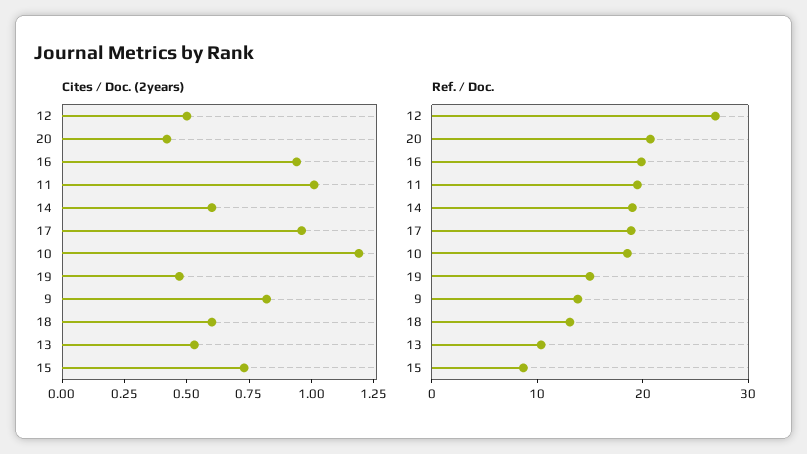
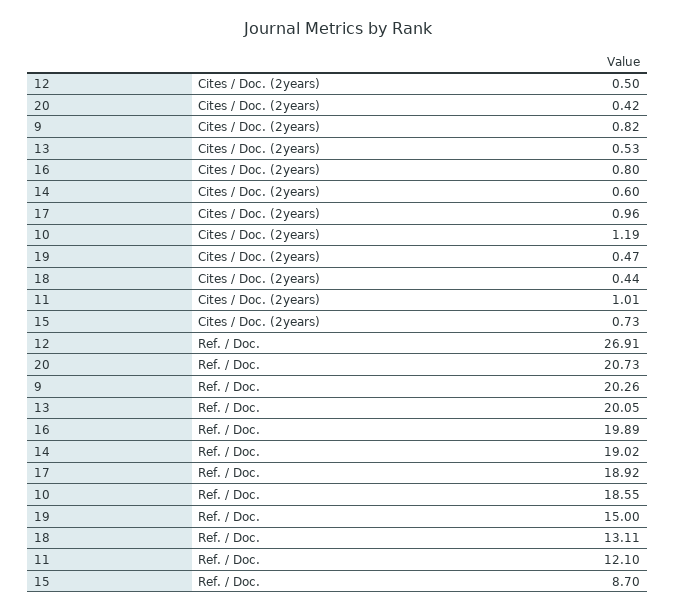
  {
    "Cites / Doc. (2years)": {
      "12": 0.5,
      "20": 0.42,
-     "16": 0.95,
+     "16": 0.8,
      "11": 1.01,
      "14": 0.6,
      "17": 0.96,
      "10": 1.19,
      "19": 0.47,
      "9": 0.82,
-     "18": 0.6,
+     "18": 0.44,
      "13": 0.53,
      "15": 0.73
    },
    "Ref. / Doc.": {
      "12": 26.91,
      "20": 20.73,
      "16": 19.89,
-     "11": 20,
+     "11": 12.1,
      "14": 19.02,
      "17": 18.92,
      "10": 18.55,
      "19": 15,
-     "9": 14,
+     "9": 20.26,
      "18": 13.11,
-     "13": 10,
+     "13": 20.05,
      "15": 8.7
    }
  }

